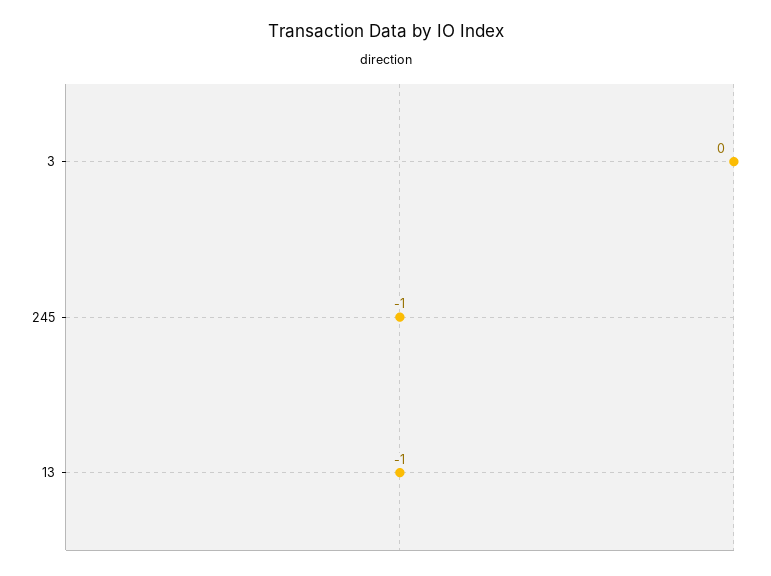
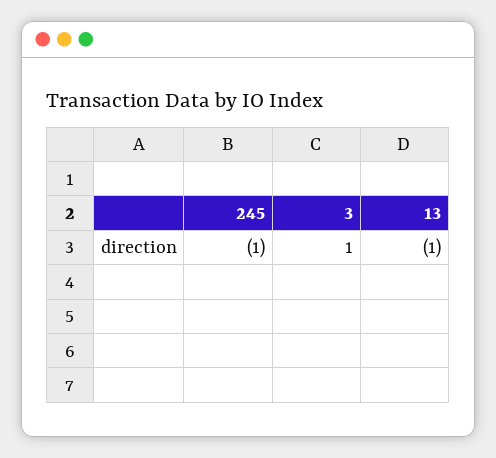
  {
-   "3": 0,
+   "3": 1,
    "245": -1,
    "13": -1
  }

